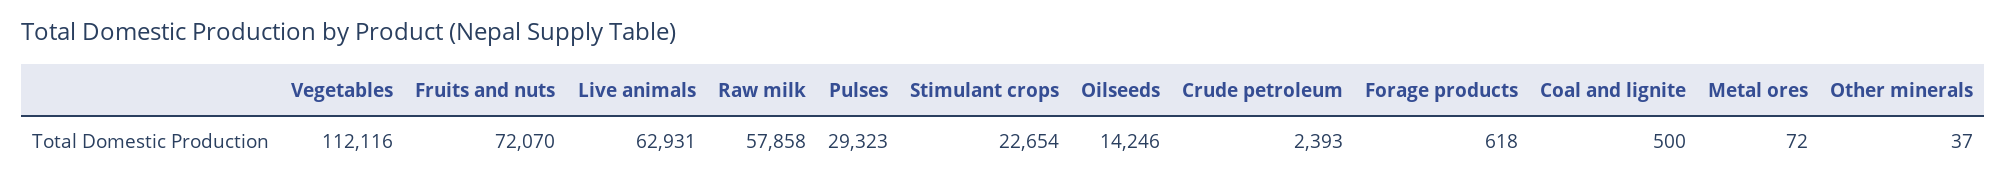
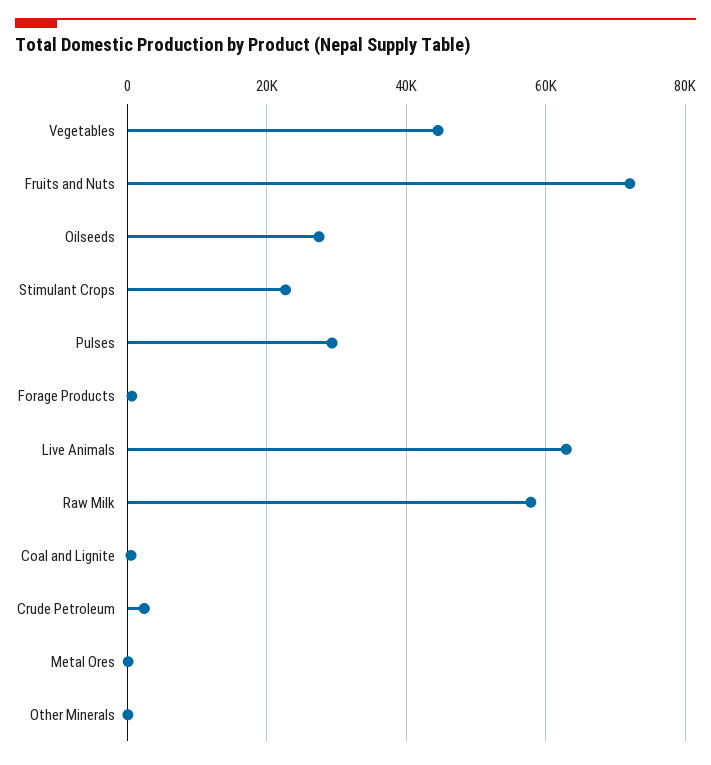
  {
-   "Vegetables": 112116,
+   "Vegetables": 44000,
    "Fruits and nuts": 72070,
    "Live animals": 62931,
    "Raw milk": 57858,
    "Pulses": 29323,
    "Stimulant crops": 22654,
-   "Oilseeds": 14246,
+   "Oilseeds": 28000,
    "Crude petroleum": 2393,
    "Forage products": 618,
    "Coal and lignite": 500,
    "Metal ores": 72,
    "Other minerals": 37
  }

